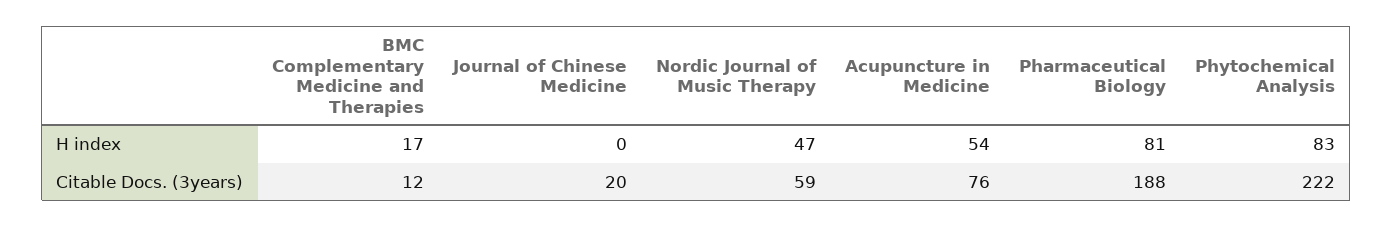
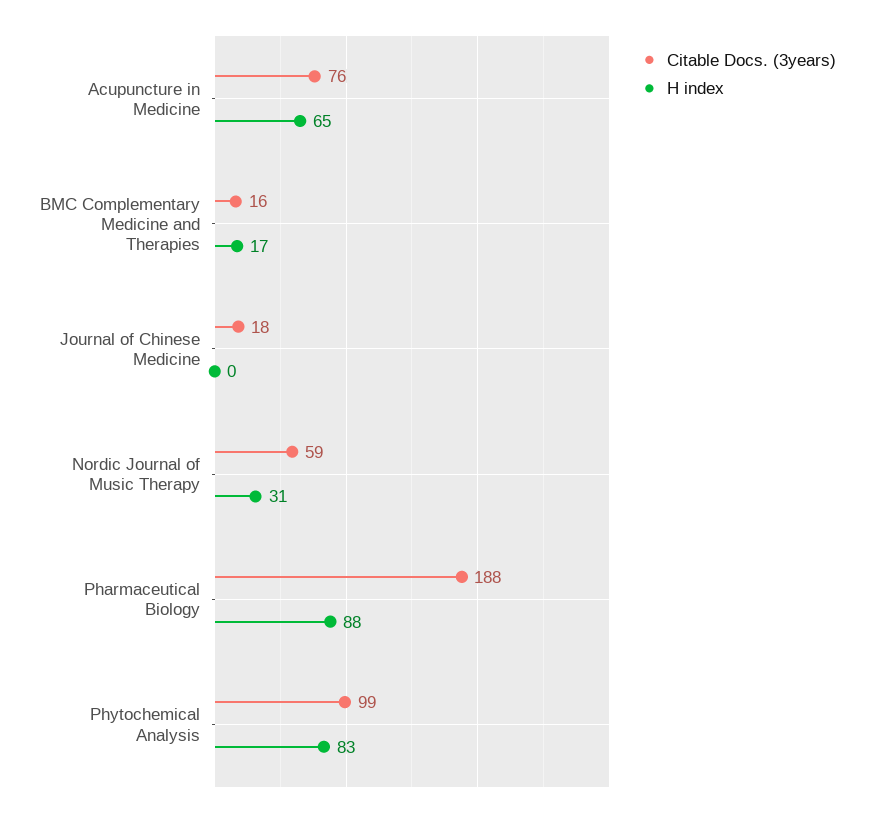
  {
    "H index": {
      "BMC Complementary Medicine and Therapies": 17,
      "Journal of Chinese Medicine": 0,
-     "Nordic Journal of Music Therapy": 47,
+     "Nordic Journal of Music Therapy": 31,
-     "Acupuncture in Medicine": 54,
+     "Acupuncture in Medicine": 65,
-     "Pharmaceutical Biology": 81,
+     "Pharmaceutical Biology": 88,
      "Phytochemical Analysis": 83
    },
    "Citable Docs. (3years)": {
-     "BMC Complementary Medicine and Therapies": 12,
+     "BMC Complementary Medicine and Therapies": 16,
-     "Journal of Chinese Medicine": 20,
+     "Journal of Chinese Medicine": 18,
      "Nordic Journal of Music Therapy": 59,
      "Acupuncture in Medicine": 76,
      "Pharmaceutical Biology": 188,
-     "Phytochemical Analysis": 222
+     "Phytochemical Analysis": 99
    }
  }

